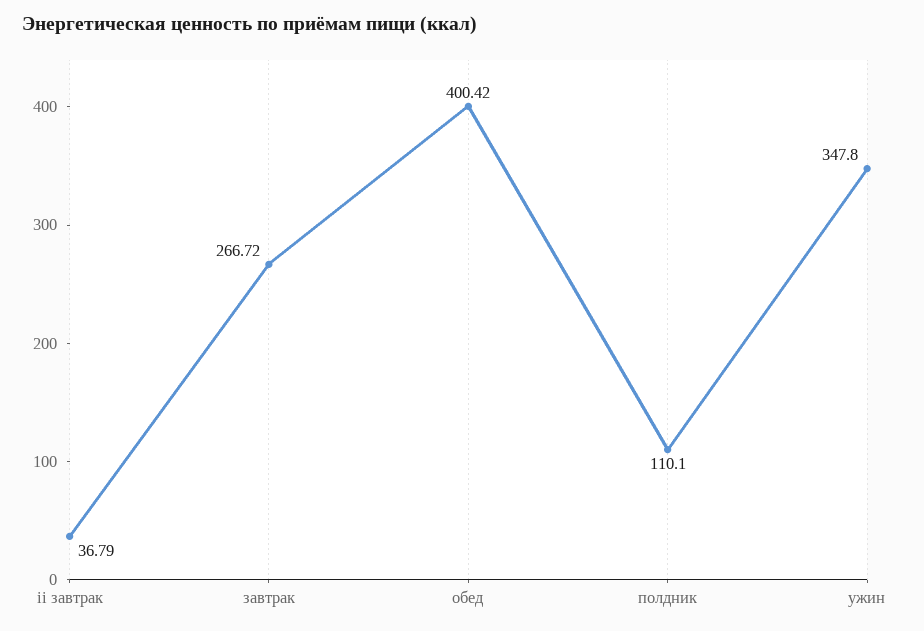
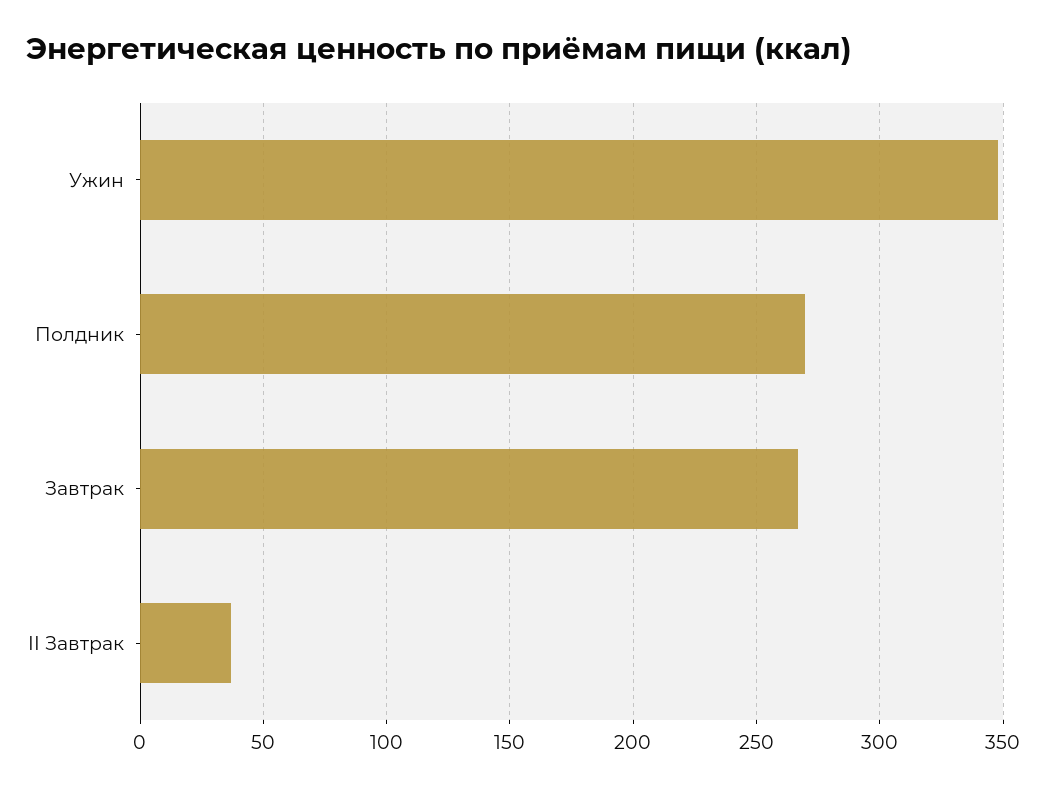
  {
    "ii завтрак": 36.79,
    "завтрак": 266.72,
-   "обед": 400.42,
-   "полдник": 110.1,
+   "полдник": 270,
    "ужин": 347.8
  }

